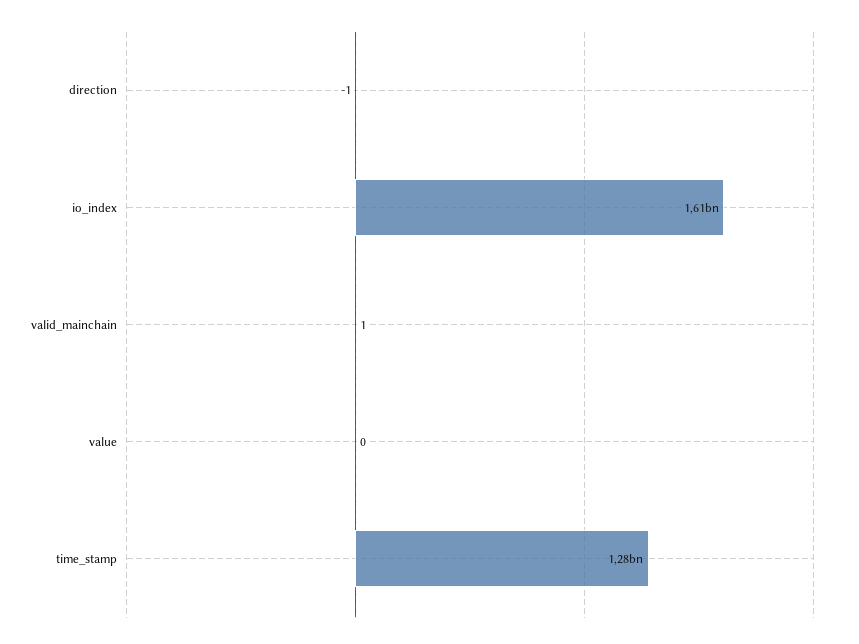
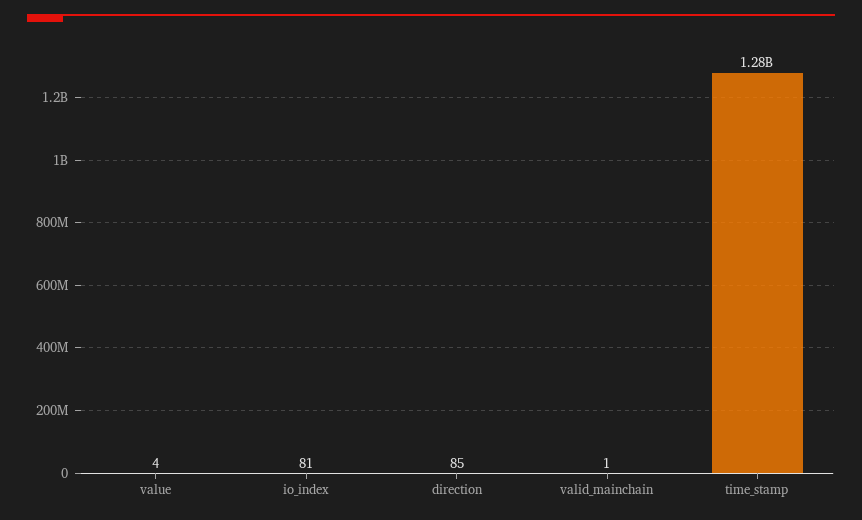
  {
-   "direction": -1,
+   "direction": 85,
-   "io_index": 1610000000,
+   "io_index": 81,
    "valid_mainchain": 1,
-   "value": 0,
+   "value": 4,
    "time_stamp": 1280000000
  }

